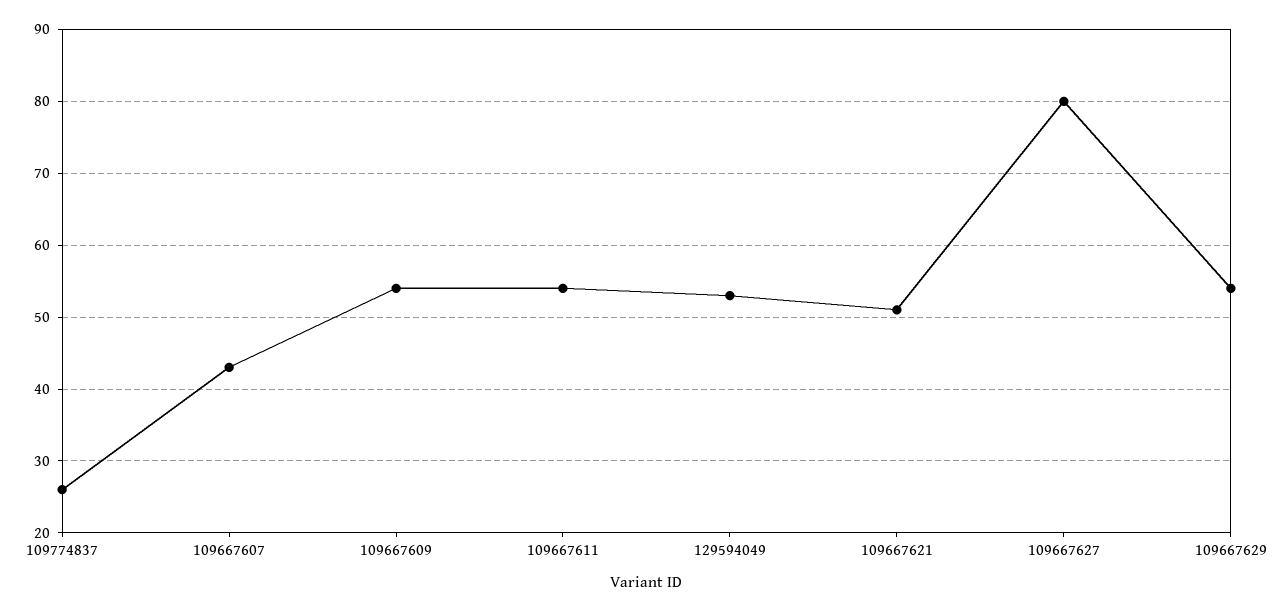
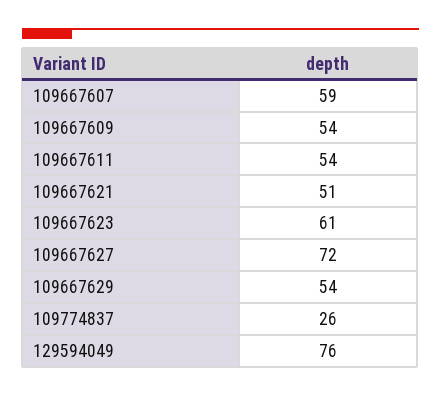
  {
    "109774837": 26,
-   "109667607": 43,
+   "109667607": 59,
    "109667609": 54,
    "109667611": 54,
-   "129594049": 53,
+   "129594049": 76,
    "109667621": 51,
-   "109667627": 80,
+   "109667627": 72,
-   "109667629": 54
+   "109667629": 54,
+   "109667623": 61
  }

